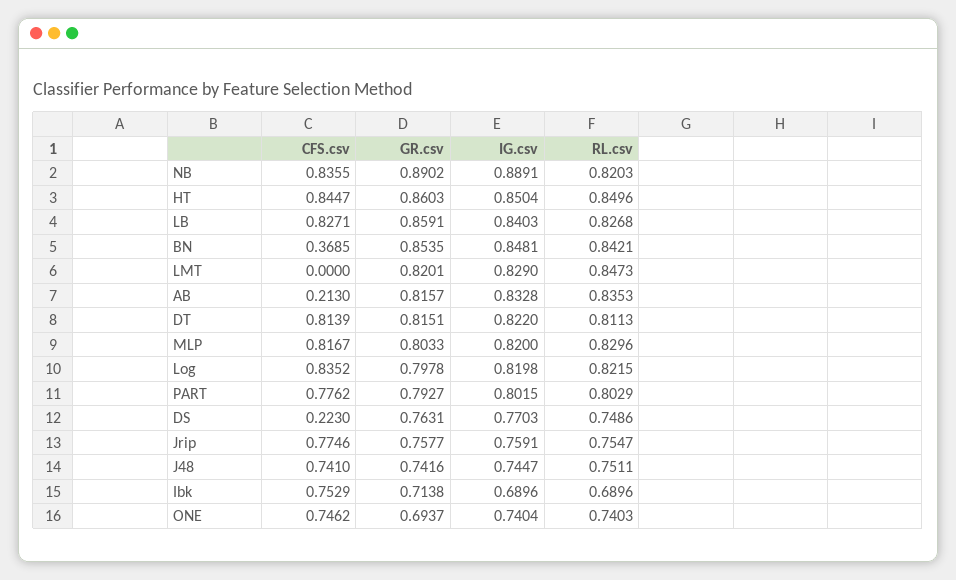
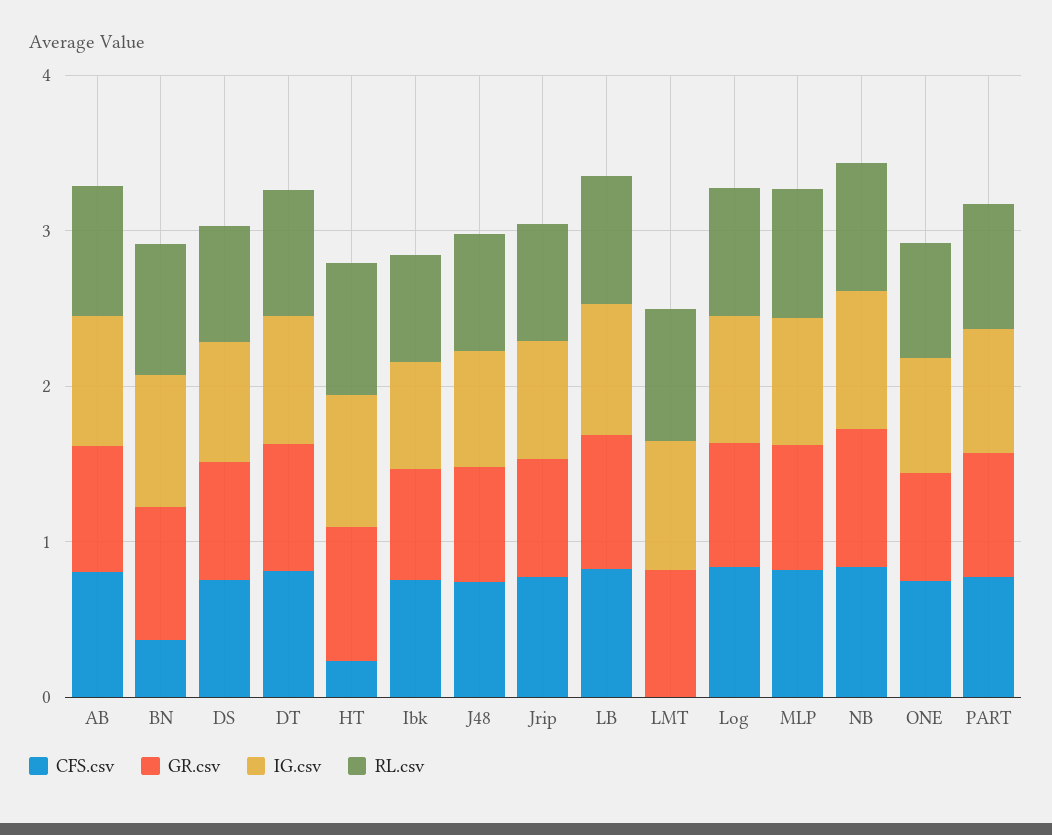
  {
    "CFS.csv": {
      "NB": 0.8355,
-     "HT": 0.8447,
+     "HT": 0.2,
      "LB": 0.8271,
      "BN": 0.3685,
      "LMT": 0,
-     "AB": 0.213,
+     "AB": 0.8,
      "DT": 0.8139,
      "MLP": 0.8167,
      "Log": 0.8352,
      "PART": 0.7762,
-     "DS": 0.223,
+     "DS": 0.8,
      "Jrip": 0.7746,
      "J48": 0.741,
      "Ibk": 0.7529,
      "ONE": 0.7462
    },
    "GR.csv": {
      "NB": 0.8902,
      "HT": 0.8603,
      "LB": 0.8591,
      "BN": 0.8535,
      "LMT": 0.8201,
      "AB": 0.8157,
      "DT": 0.8151,
      "MLP": 0.8033,
      "Log": 0.7978,
      "PART": 0.7927,
      "DS": 0.7631,
      "Jrip": 0.7577,
      "J48": 0.7416,
      "Ibk": 0.7138,
      "ONE": 0.6937
    },
    "IG.csv": {
      "NB": 0.8891,
      "HT": 0.8504,
      "LB": 0.8403,
      "BN": 0.8481,
      "LMT": 0.829,
      "AB": 0.8328,
      "DT": 0.822,
      "MLP": 0.82,
      "Log": 0.8198,
      "PART": 0.8015,
      "DS": 0.7703,
      "Jrip": 0.7591,
      "J48": 0.7447,
      "Ibk": 0.6896,
      "ONE": 0.7404
    },
    "RL.csv": {
      "NB": 0.8203,
      "HT": 0.8496,
      "LB": 0.8268,
      "BN": 0.8421,
      "LMT": 0.8473,
      "AB": 0.8353,
      "DT": 0.8113,
      "MLP": 0.8296,
      "Log": 0.8215,
      "PART": 0.8029,
      "DS": 0.7486,
      "Jrip": 0.7547,
      "J48": 0.7511,
      "Ibk": 0.6896,
      "ONE": 0.7403
    }
  }

